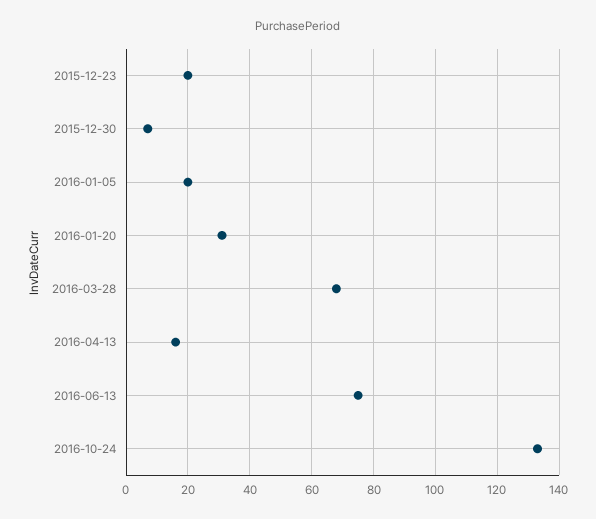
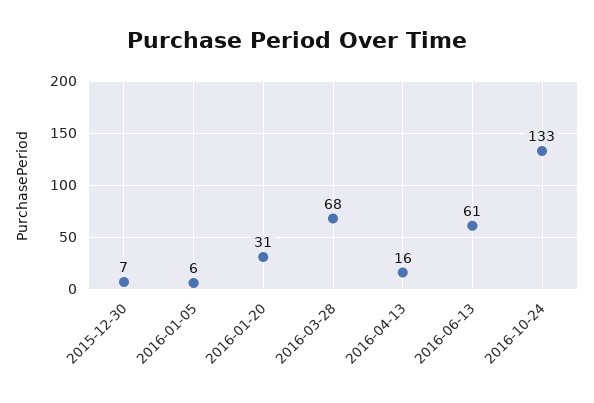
  {
-   "2015-12-23": 20,
    "2015-12-30": 7,
-   "2016-01-05": 20,
+   "2016-01-05": 6,
    "2016-01-20": 31,
    "2016-03-28": 68,
    "2016-04-13": 16,
-   "2016-06-13": 75,
+   "2016-06-13": 61,
    "2016-10-24": 133
  }

